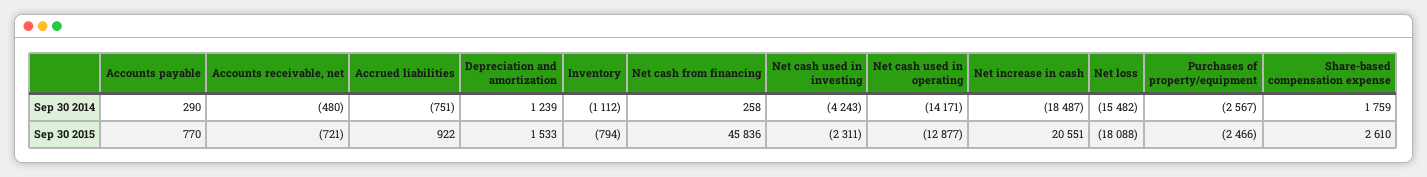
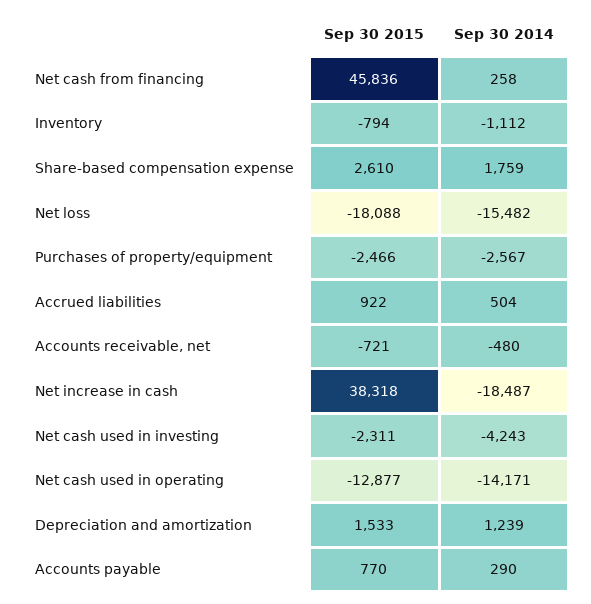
  {
    "Accounts payable": {
      "Sep 30 2014": 290,
      "Sep 30 2015": 770
    },
    "Accounts receivable, net": {
      "Sep 30 2014": -480,
      "Sep 30 2015": -721
    },
    "Accrued liabilities": {
-     "Sep 30 2014": -751,
+     "Sep 30 2014": 504,
      "Sep 30 2015": 922
    },
    "Depreciation and amortization": {
      "Sep 30 2014": 1239,
      "Sep 30 2015": 1533
    },
    "Inventory": {
      "Sep 30 2014": -1112,
      "Sep 30 2015": -794
    },
    "Net cash from financing": {
      "Sep 30 2014": 258,
      "Sep 30 2015": 45836
    },
    "Net cash used in investing": {
      "Sep 30 2014": -4243,
      "Sep 30 2015": -2311
    },
    "Net cash used in operating": {
      "Sep 30 2014": -14171,
      "Sep 30 2015": -12877
    },
    "Net increase in cash": {
      "Sep 30 2014": -18487,
-     "Sep 30 2015": 20551
+     "Sep 30 2015": 38318
    },
    "Net loss": {
      "Sep 30 2014": -15482,
      "Sep 30 2015": -18088
    },
    "Purchases of property/equipment": {
      "Sep 30 2014": -2567,
      "Sep 30 2015": -2466
    },
    "Share-based compensation expense": {
      "Sep 30 2014": 1759,
      "Sep 30 2015": 2610
    }
  }

